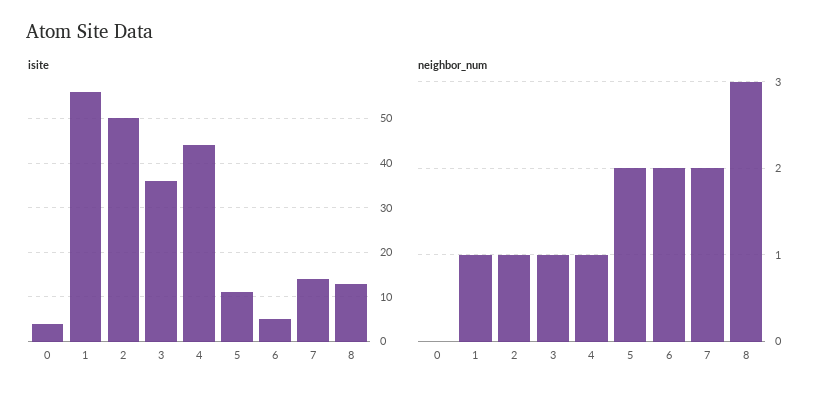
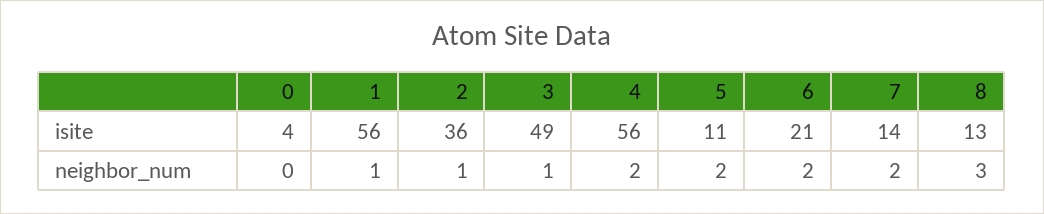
  {
    "isite": {
      "0": 4,
      "1": 56,
-     "2": 50,
+     "2": 36,
-     "3": 35,
+     "3": 49,
-     "4": 45,
+     "4": 56,
      "5": 11,
-     "6": 5,
+     "6": 21,
      "7": 14,
      "8": 13
    },
    "neighbor_num": {
      "0": 0,
      "1": 1,
      "2": 1,
      "3": 1,
-     "4": 1,
+     "4": 2,
      "5": 2,
      "6": 2,
      "7": 2,
      "8": 3
    }
  }

